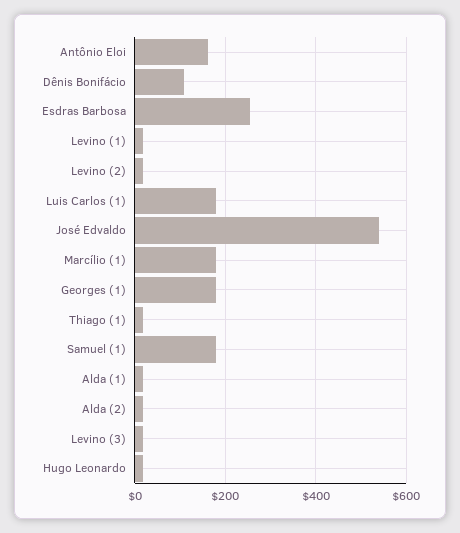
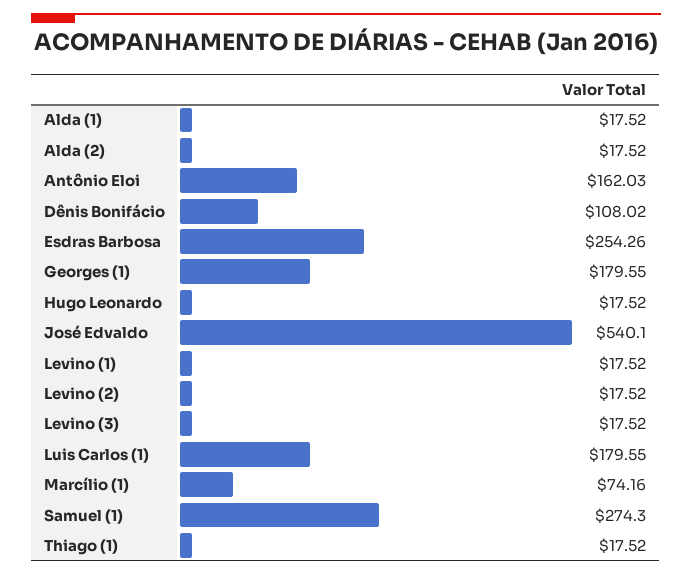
  {
    "Antônio Eloi": 162.03,
    "Dênis Bonifácio": 108.02,
    "Esdras Barbosa": 254.26,
    "Levino (1)": 17.52,
    "Levino (2)": 17.52,
    "Luis Carlos (1)": 179.55,
    "José Edvaldo": 540.1,
-   "Marcílio (1)": 180,
+   "Marcílio (1)": 74.16,
    "Georges (1)": 179.55,
    "Thiago (1)": 17.52,
-   "Samuel (1)": 180,
+   "Samuel (1)": 274.3,
    "Alda (1)": 17.52,
    "Alda (2)": 17.52,
    "Levino (3)": 17.52,
    "Hugo Leonardo": 17.52
  }

